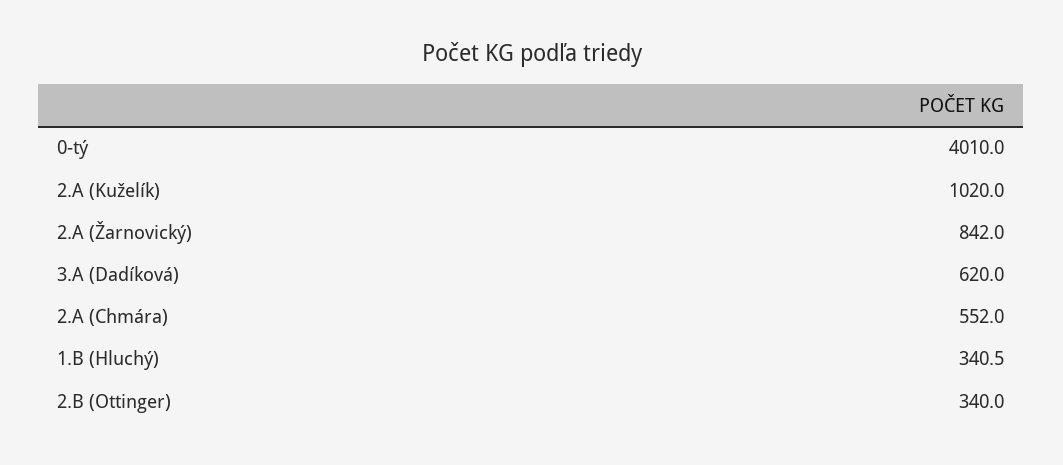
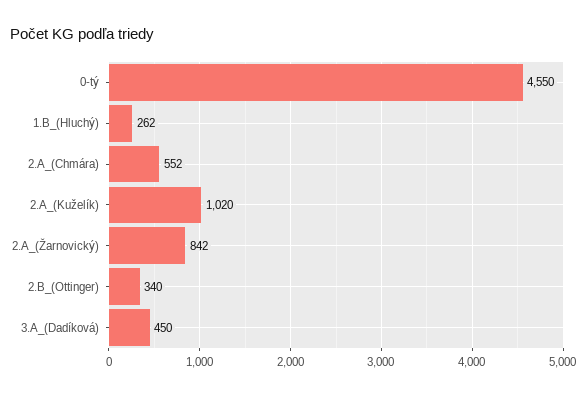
  {
-   "0-tý": 4010,
+   "0-tý": 4550,
    "2.A (Kuželík)": 1020,
    "2.A (Žarnovický)": 842,
-   "3.A (Dadíková)": 620,
+   "3.A (Dadíková)": 450,
    "2.A (Chmára)": 552,
-   "1.B (Hluchý)": 340.5,
+   "1.B (Hluchý)": 262,
    "2.B (Ottinger)": 340
  }

